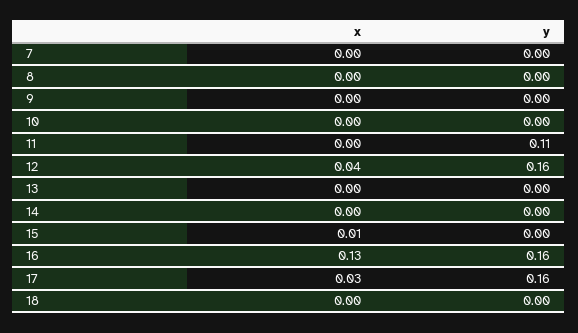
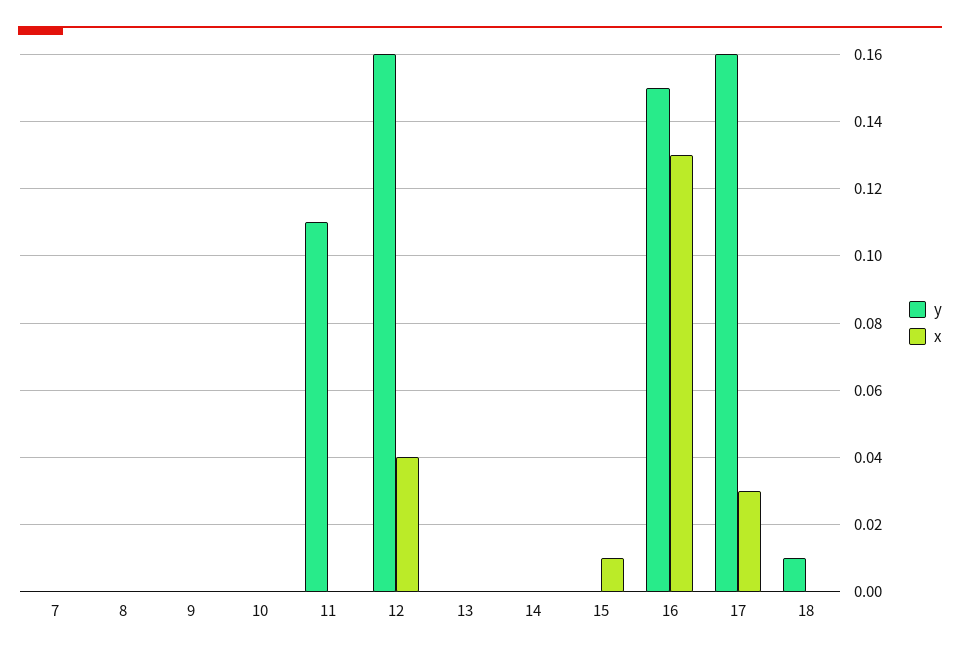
  {
    "x": {
      "7": 0,
      "8": 0,
      "9": 0,
      "10": 0,
      "11": 0,
      "12": 0.04,
      "13": 0,
      "14": 0,
      "15": 0.01,
      "16": 0.13,
      "17": 0.03,
      "18": 0
    },
    "y": {
      "7": 0,
      "8": 0,
      "9": 0,
      "10": 0,
      "11": 0.11,
      "12": 0.16,
      "13": 0,
      "14": 0,
      "15": 0,
-     "16": 0.16,
+     "16": 0.15,
      "17": 0.16,
-     "18": 0
+     "18": 0.01
    }
  }

